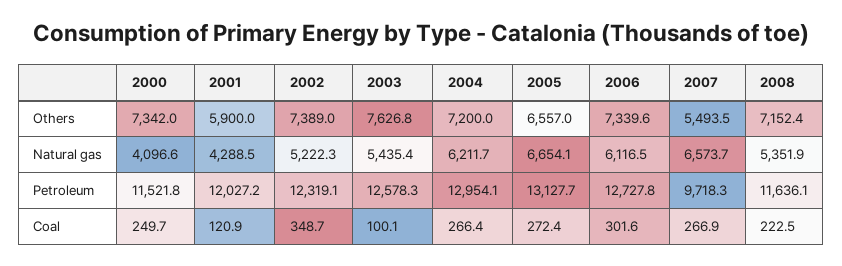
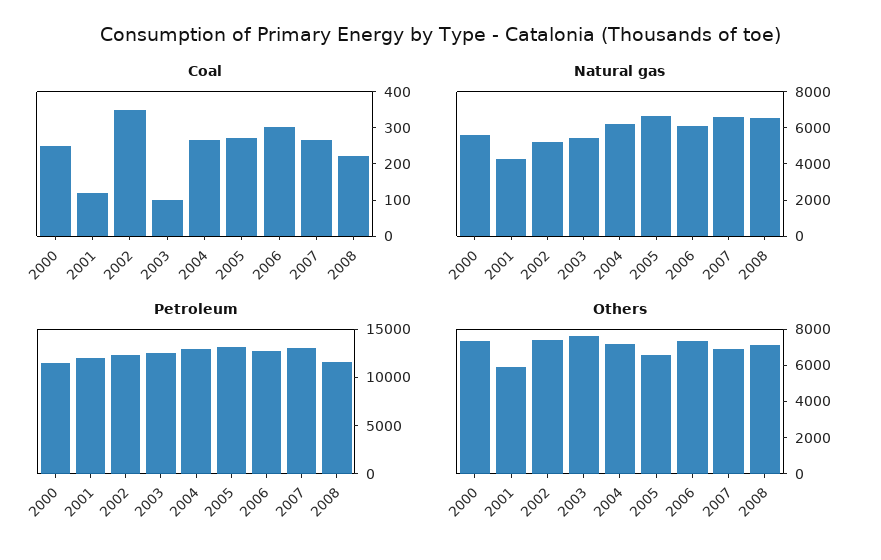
  {
    "Others": {
      "2000": 7342,
      "2001": 5900,
      "2002": 7389,
      "2003": 7626.8,
      "2004": 7200,
      "2005": 6557,
      "2006": 7339.6,
-     "2007": 5493.5,
+     "2007": 7000,
      "2008": 7152.4
    },
    "Natural gas": {
-     "2000": 4096.6,
+     "2000": 5500,
      "2001": 4288.5,
      "2002": 5222.3,
      "2003": 5435.4,
      "2004": 6211.7,
      "2005": 6654.1,
      "2006": 6116.5,
      "2007": 6573.7,
-     "2008": 5351.9
+     "2008": 6500
    },
    "Petroleum": {
      "2000": 11521.8,
      "2001": 12027.2,
      "2002": 12319.1,
      "2003": 12578.3,
      "2004": 12954.1,
      "2005": 13127.7,
      "2006": 12727.8,
-     "2007": 9718.3,
+     "2007": 13000,
      "2008": 11636.1
    },
    "Coal": {
      "2000": 249.7,
      "2001": 120.9,
      "2002": 348.7,
      "2003": 100.1,
      "2004": 266.4,
      "2005": 272.4,
      "2006": 301.6,
      "2007": 266.9,
      "2008": 222.5
    }
  }

